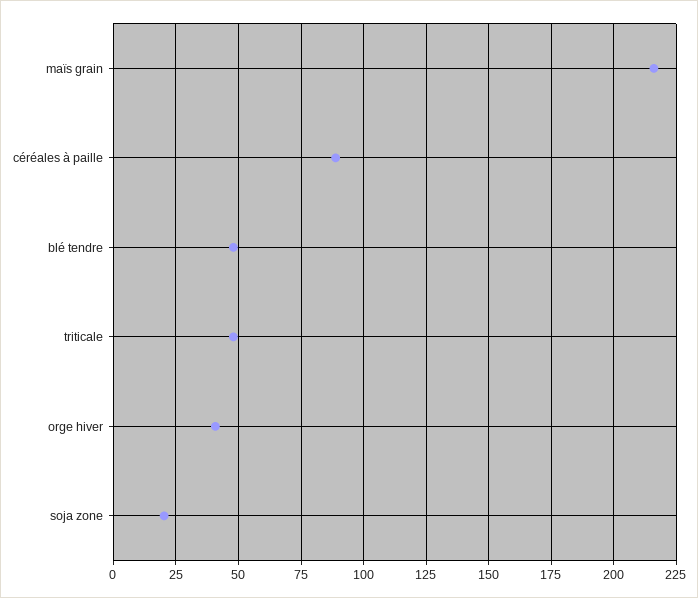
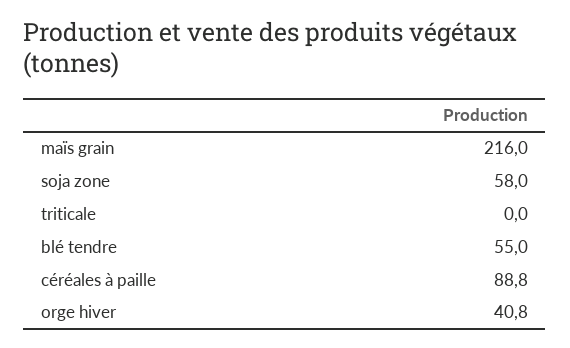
  {
    "maïs grain": 216,
    "céréales à paille": 88.8,
-   "blé tendre": 47.5,
+   "blé tendre": 55,
-   "triticale": 47.5,
+   "triticale": 0,
    "orge hiver": 40.8,
-   "soja zone": 20
+   "soja zone": 58
  }

